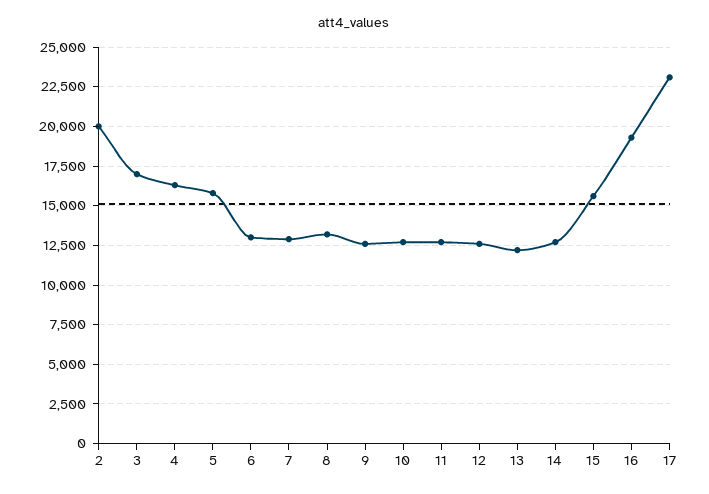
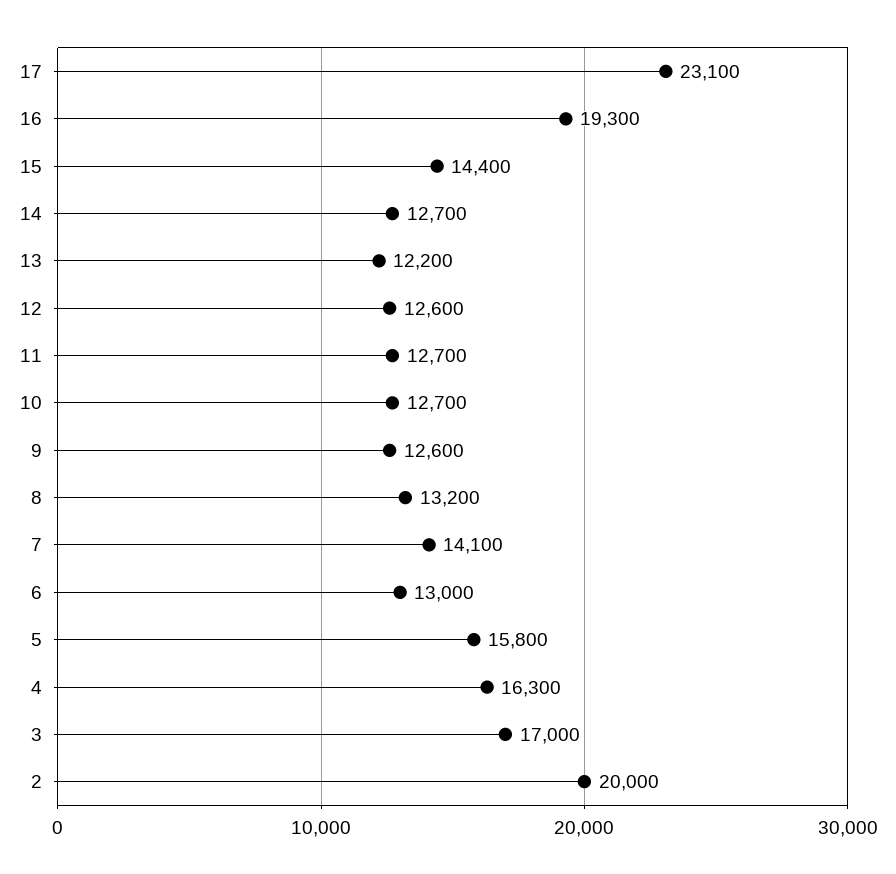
  {
    "2": 20000,
    "3": 17000,
    "4": 16300,
    "5": 15800,
    "6": 13000,
-   "7": 13000,
+   "7": 14100,
    "8": 13200,
    "9": 12600,
    "10": 12700,
    "11": 12700,
    "12": 12600,
    "13": 12200,
    "14": 12700,
-   "15": 15500,
+   "15": 14400,
    "16": 19300,
    "17": 23100
  }

